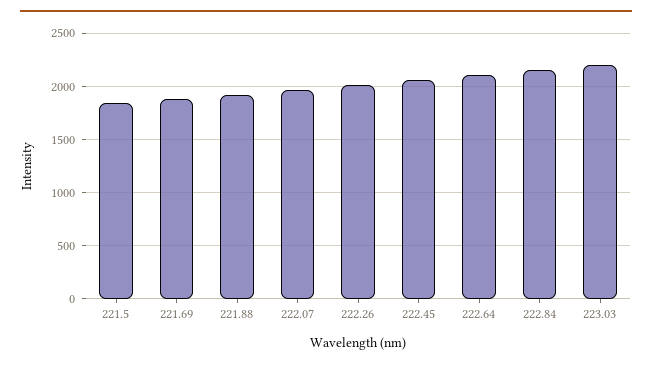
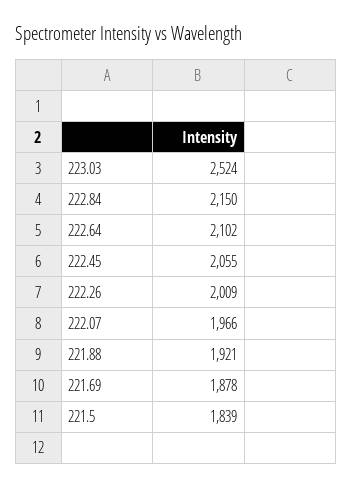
  {
    "221.5": 1839,
    "221.69": 1878,
    "221.88": 1921,
    "222.07": 1966,
    "222.26": 2009,
    "222.45": 2055,
    "222.64": 2102,
    "222.84": 2150,
-   "223.03": 2200
+   "223.03": 2524
  }

